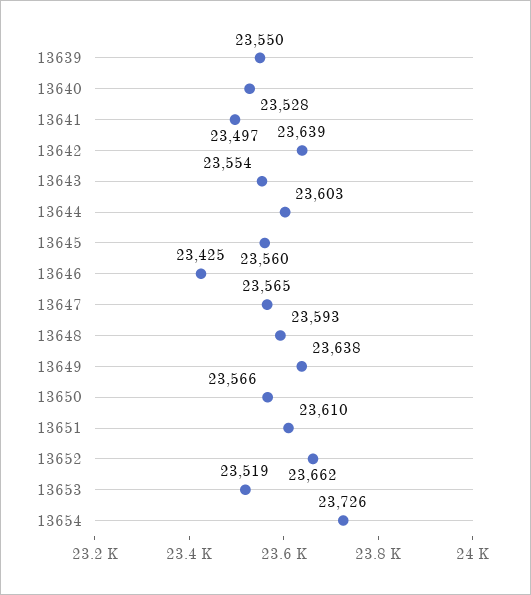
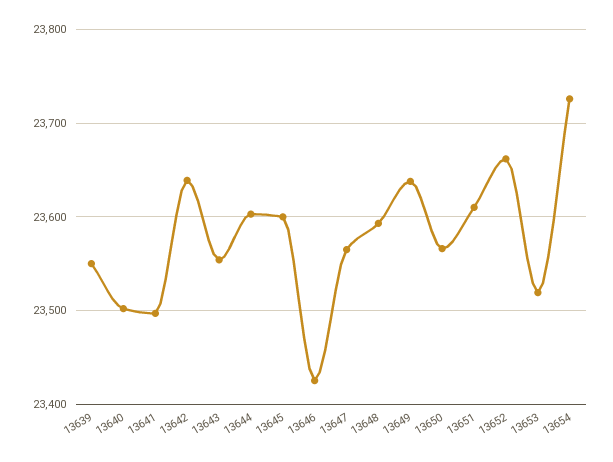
  {
    "13639": 23550,
-   "13640": 23528,
+   "13640": 23500,
    "13641": 23497,
    "13642": 23639,
    "13643": 23554,
    "13644": 23603,
-   "13645": 23560,
+   "13645": 23600,
    "13646": 23425,
    "13647": 23565,
    "13648": 23593,
    "13649": 23638,
    "13650": 23566,
    "13651": 23610,
    "13652": 23662,
    "13653": 23519,
    "13654": 23726
  }

